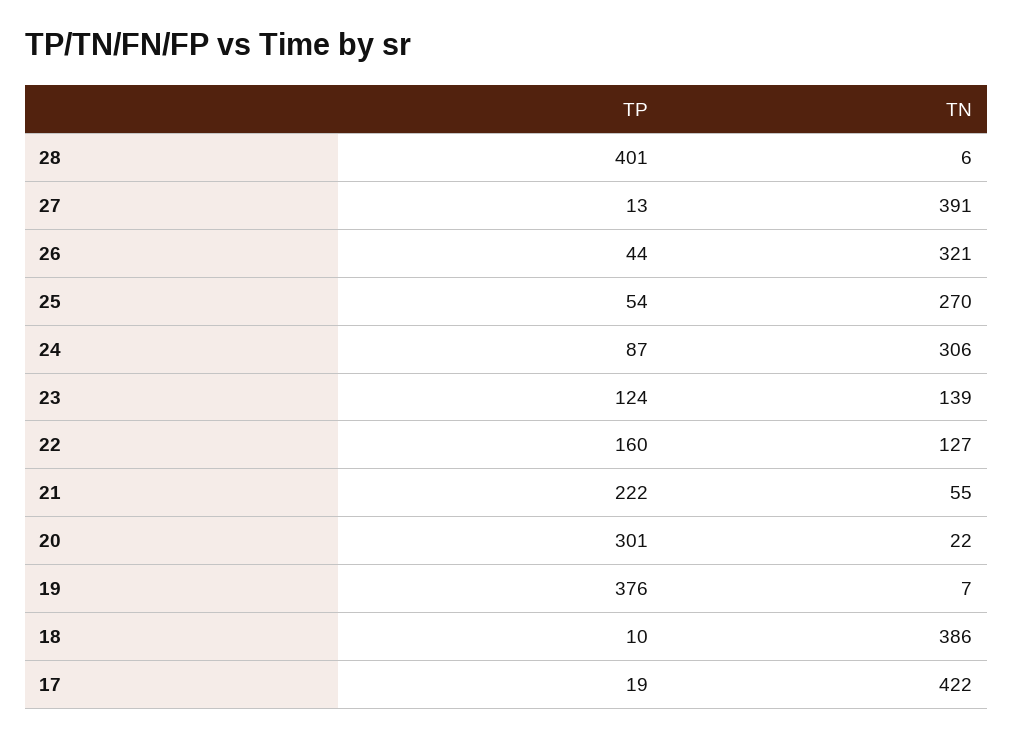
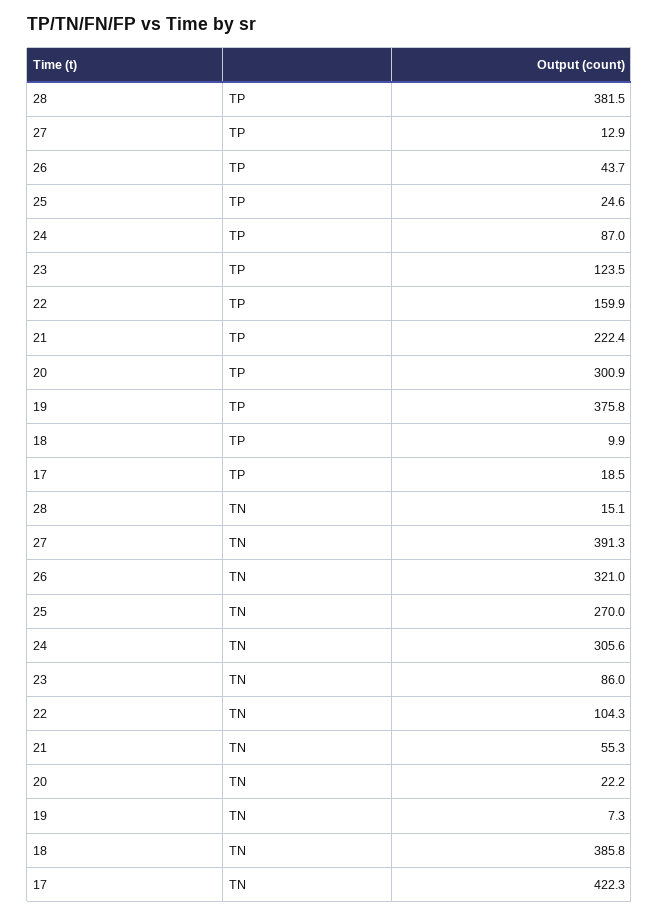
  {
    "TP": {
-     "28": 401,
+     "28": 381.5,
      "27": 12.9,
      "26": 43.7,
-     "25": 54,
+     "25": 24.6,
      "24": 87,
      "23": 123.5,
      "22": 159.9,
      "21": 222.4,
      "20": 300.9,
      "19": 375.8,
      "18": 9.9,
      "17": 18.5
    },
    "TN": {
-     "28": 6,
+     "28": 15.1,
      "27": 391.3,
      "26": 321,
      "25": 270,
      "24": 305.6,
-     "23": 139,
+     "23": 86,
-     "22": 127,
+     "22": 104.3,
      "21": 55.3,
      "20": 22.2,
      "19": 7.3,
      "18": 385.8,
      "17": 422.3
    }
  }

